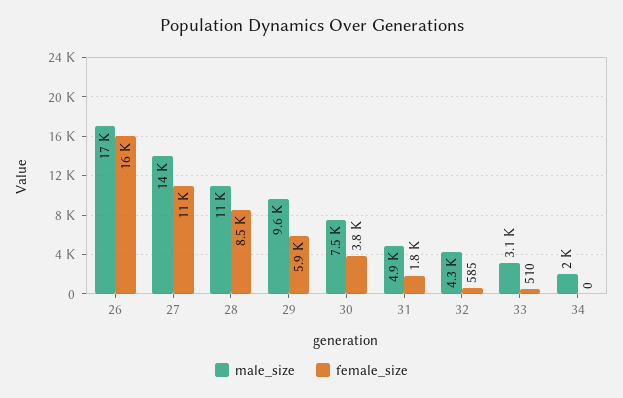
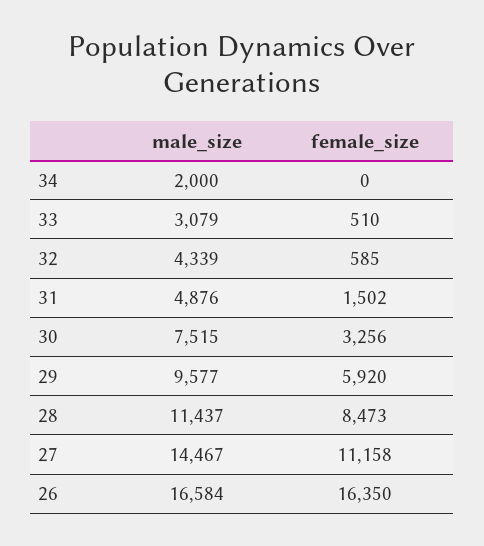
  {
    "male_size": {
      "26": 16584,
      "27": 14467,
      "28": 11437,
      "29": 9577,
      "30": 7515,
      "31": 4876,
      "32": 4339,
      "33": 3079,
      "34": 2000
    },
    "female_size": {
      "26": 16350,
      "27": 11158,
      "28": 8473,
      "29": 5920,
-     "30": 3800,
+     "30": 3256,
-     "31": 1800,
+     "31": 1502,
      "32": 585,
      "33": 510,
      "34": 0
    }
  }

